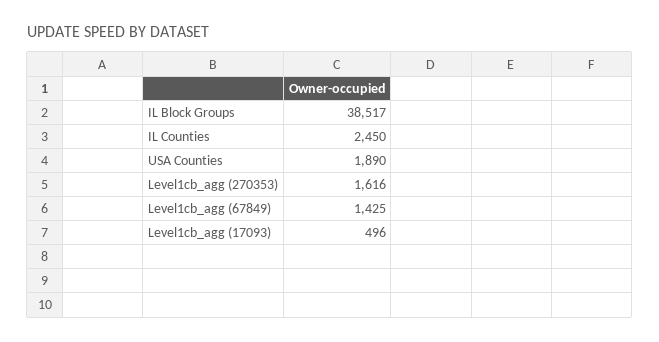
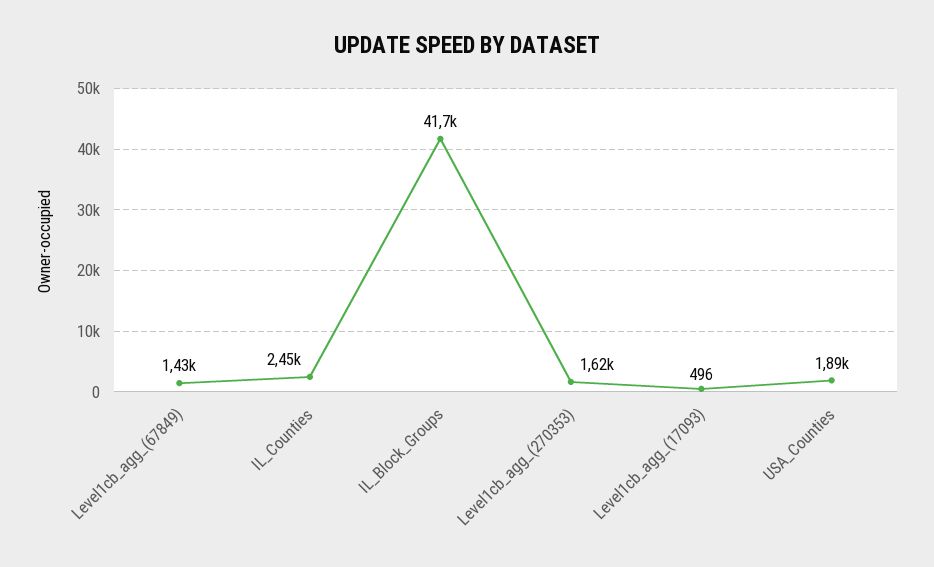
  {
-   "IL Block Groups": 38517,
+   "IL Block Groups": 41700,
    "IL Counties": 2450,
    "USA Counties": 1890,
    "Level1cb_agg (270353)": 1616,
    "Level1cb_agg (67849)": 1425,
    "Level1cb_agg (17093)": 496
  }

